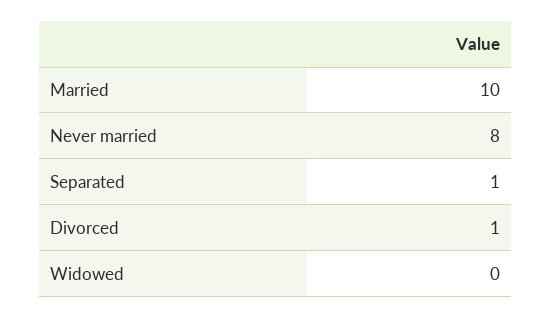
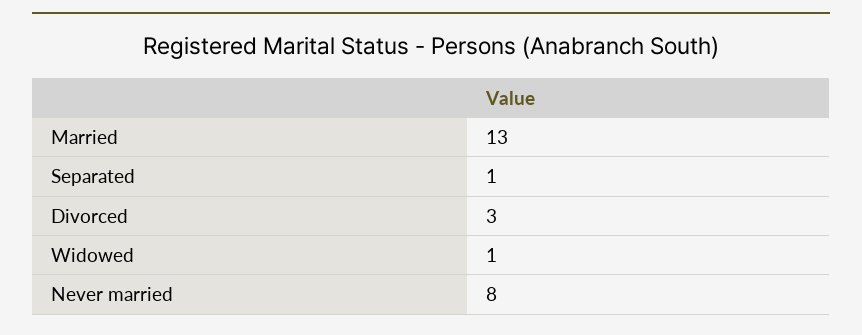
  {
-   "Married": 10,
+   "Married": 13,
    "Never married": 8,
    "Separated": 1,
-   "Divorced": 1,
+   "Divorced": 3,
-   "Widowed": 0
+   "Widowed": 1
  }

